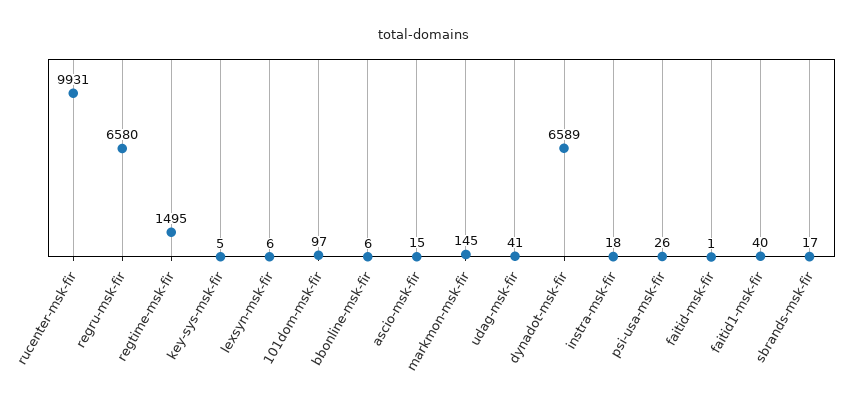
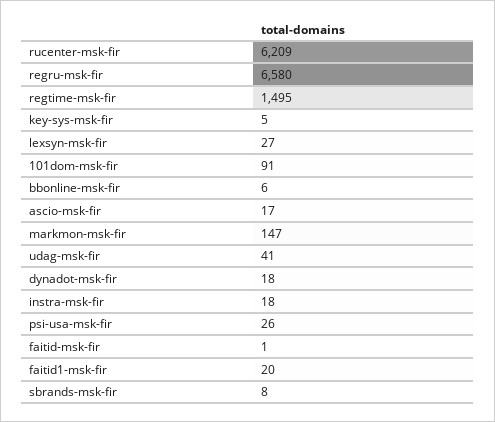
  {
-   "rucenter-msk-fir": 9931,
+   "rucenter-msk-fir": 6209,
    "regru-msk-fir": 6580,
    "regtime-msk-fir": 1495,
    "key-sys-msk-fir": 5,
-   "lexsyn-msk-fir": 6,
+   "lexsyn-msk-fir": 27,
-   "101dom-msk-fir": 97,
+   "101dom-msk-fir": 91,
    "bbonline-msk-fir": 6,
-   "ascio-msk-fir": 15,
+   "ascio-msk-fir": 17,
-   "markmon-msk-fir": 145,
+   "markmon-msk-fir": 147,
    "udag-msk-fir": 41,
-   "dynadot-msk-fir": 6589,
+   "dynadot-msk-fir": 18,
    "instra-msk-fir": 18,
    "psi-usa-msk-fir": 26,
    "faitid-msk-fir": 1,
-   "faitid1-msk-fir": 40,
+   "faitid1-msk-fir": 20,
-   "sbrands-msk-fir": 17
+   "sbrands-msk-fir": 8
  }

